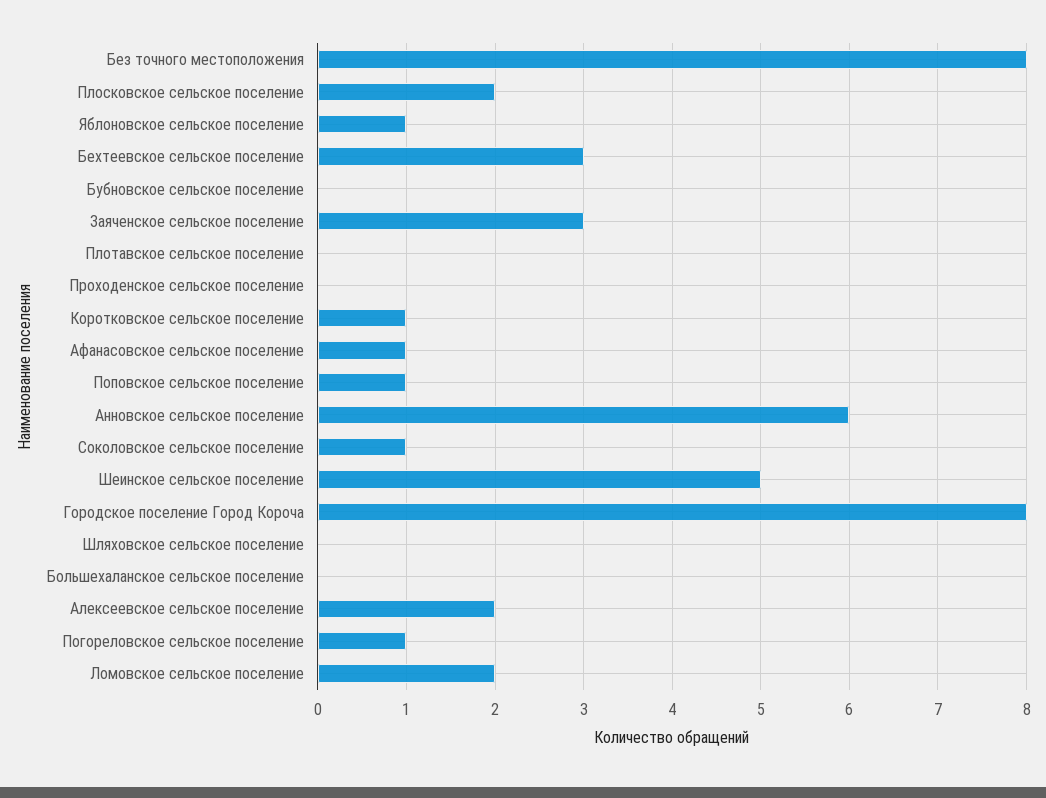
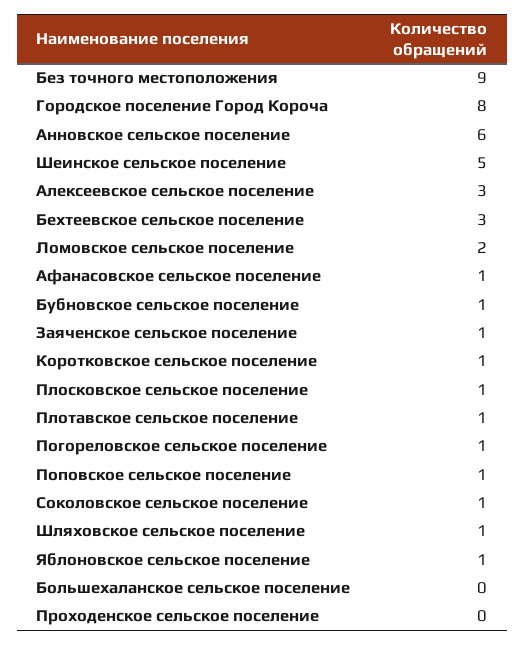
  {
-   "Без точного местоположения": 8,
+   "Без точного местоположения": 9,
-   "Плосковское сельское поселение": 2,
+   "Плосковское сельское поселение": 1,
    "Яблоновское сельское поселение": 1,
    "Бехтеевское сельское поселение": 3,
-   "Бубновское сельское поселение": 0,
+   "Бубновское сельское поселение": 1,
-   "Заяченское сельское поселение": 3,
+   "Заяченское сельское поселение": 1,
-   "Плотавское сельское поселение": 0,
+   "Плотавское сельское поселение": 1,
    "Проходенское сельское поселение": 0,
    "Коротковское сельское поселение": 1,
    "Афанасовское сельское поселение": 1,
    "Поповское сельское поселение": 1,
    "Анновское сельское поселение": 6,
    "Соколовское сельское поселение": 1,
    "Шеинское сельское поселение": 5,
    "Городское поселение Город Короча": 8,
-   "Шляховское сельское поселение": 0,
+   "Шляховское сельское поселение": 1,
    "Большехаланское сельское поселение": 0,
-   "Алексеевское сельское поселение": 2,
+   "Алексеевское сельское поселение": 3,
    "Погореловское сельское поселение": 1,
    "Ломовское сельское поселение": 2
  }

